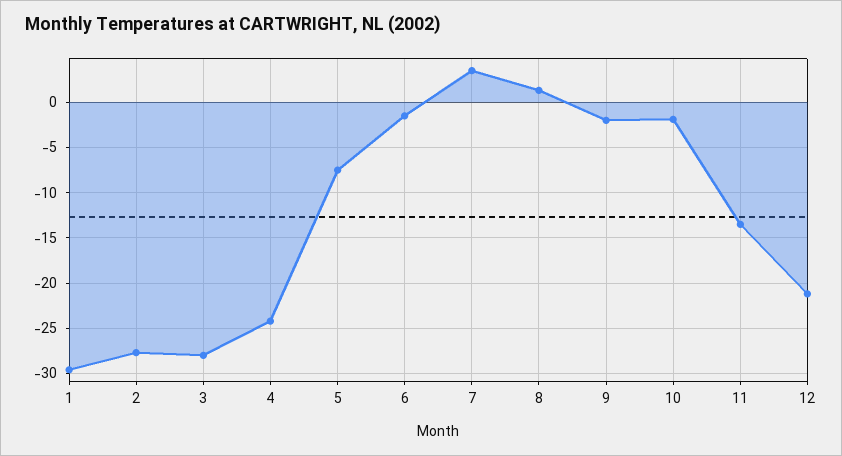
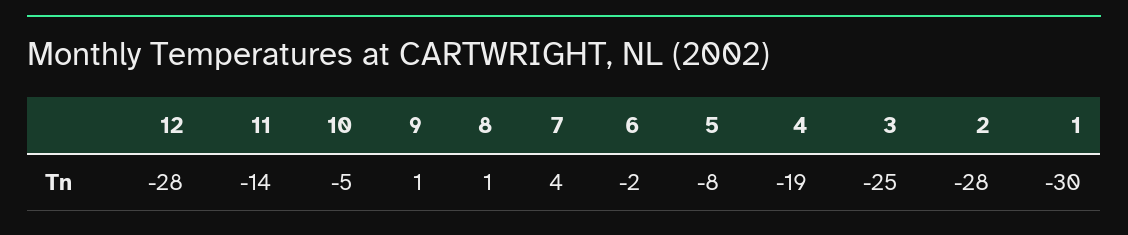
  {
    "1": -30,
    "2": -28,
-   "3": -28,
+   "3": -25,
-   "4": -24,
+   "4": -19,
    "5": -8,
    "6": -2,
    "7": 4,
    "8": 1,
-   "9": -2,
+   "9": 1,
-   "10": -2,
+   "10": -5,
    "11": -14,
-   "12": -21
+   "12": -28
  }

